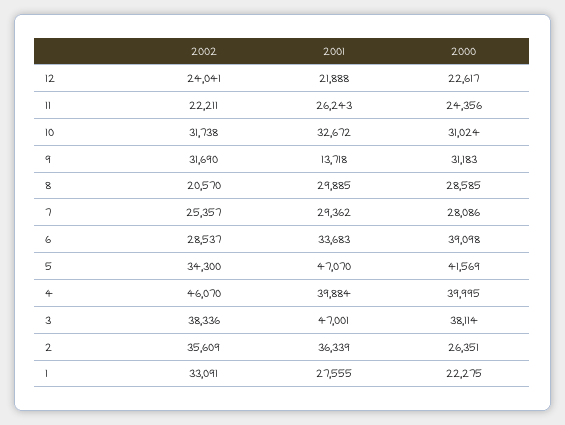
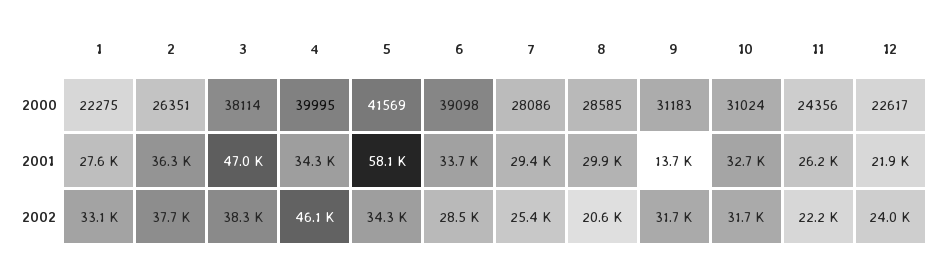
  {
    "2002": {
      "12": 24041,
      "11": 22211,
      "10": 31738,
      "9": 31690,
      "8": 20570,
      "7": 25357,
      "6": 28537,
      "5": 34300,
      "4": 46070,
      "3": 38336,
-     "2": 35609,
+     "2": 37700,
      "1": 33091
    },
    "2001": {
      "12": 21888,
      "11": 26243,
      "10": 32672,
      "9": 13718,
      "8": 29885,
      "7": 29362,
      "6": 33683,
-     "5": 47070,
+     "5": 58100,
-     "4": 39884,
+     "4": 34300,
      "3": 47001,
      "2": 36339,
      "1": 27555
    },
    "2000": {
      "12": 22617,
      "11": 24356,
      "10": 31024,
      "9": 31183,
      "8": 28585,
      "7": 28086,
      "6": 39098,
      "5": 41569,
      "4": 39995,
      "3": 38114,
      "2": 26351,
      "1": 22275
    }
  }

